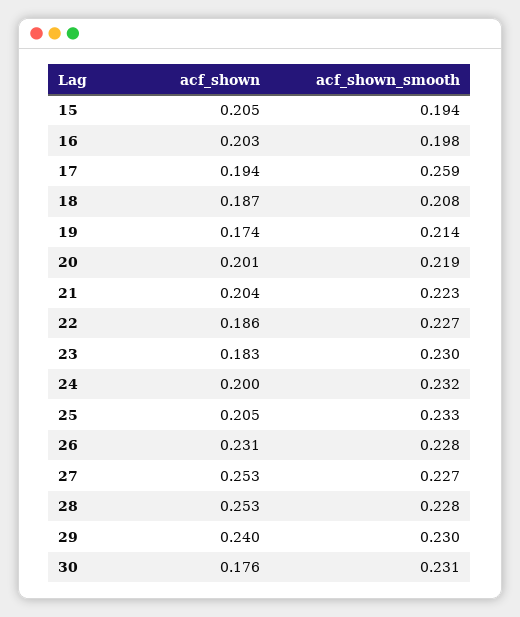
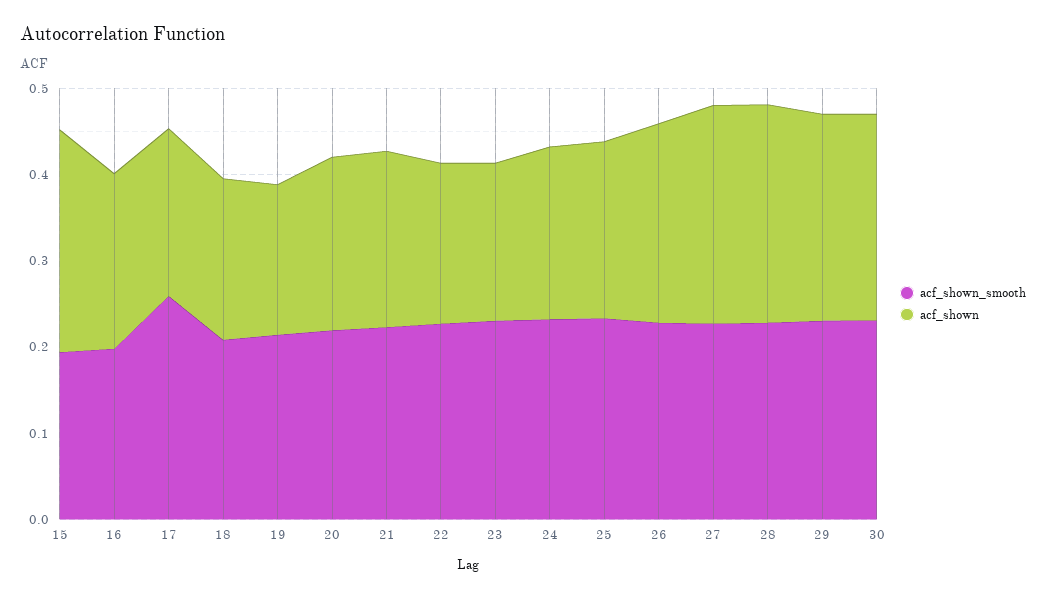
  {
    "acf_shown": {
-     "15": 0.205,
+     "15": 0.26,
      "16": 0.203,
      "17": 0.194,
      "18": 0.187,
      "19": 0.174,
      "20": 0.201,
      "21": 0.204,
      "22": 0.186,
      "23": 0.183,
      "24": 0.2,
      "25": 0.205,
      "26": 0.231,
      "27": 0.253,
      "28": 0.253,
      "29": 0.24,
-     "30": 0.176
+     "30": 0.24
    },
    "acf_shown_smooth": {
      "15": 0.194,
      "16": 0.198,
      "17": 0.259,
      "18": 0.208,
      "19": 0.214,
      "20": 0.219,
      "21": 0.223,
      "22": 0.227,
      "23": 0.23,
      "24": 0.232,
      "25": 0.233,
      "26": 0.228,
      "27": 0.227,
      "28": 0.228,
      "29": 0.23,
      "30": 0.231
    }
  }

